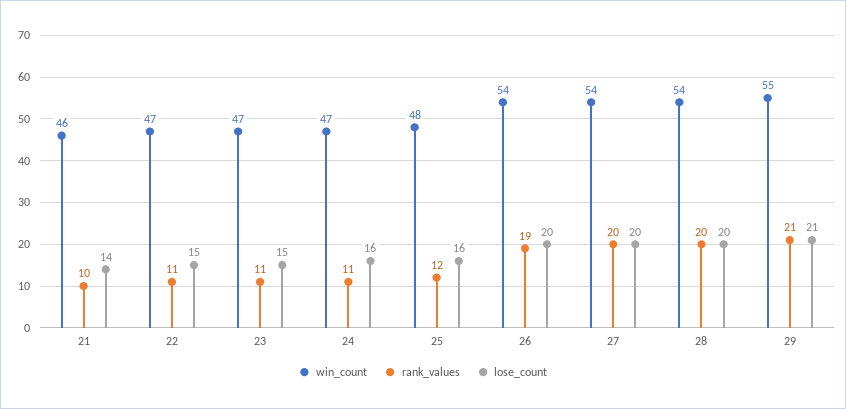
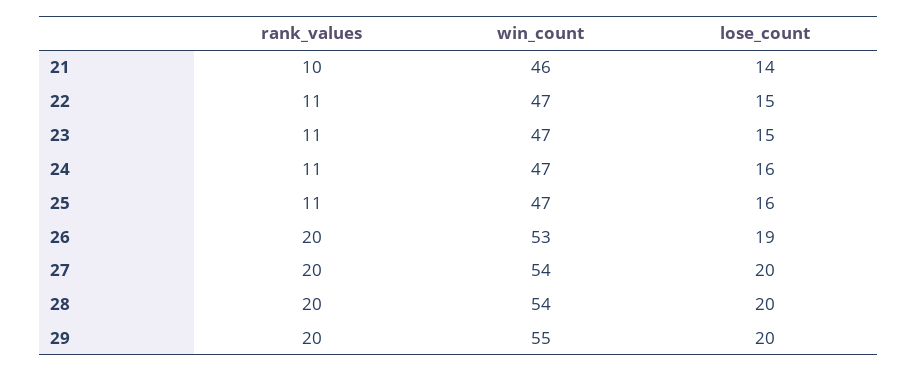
  {
    "win_count": {
      "21": 46,
      "22": 47,
      "23": 47,
      "24": 47,
-     "25": 48,
+     "25": 47,
-     "26": 54,
+     "26": 53,
      "27": 54,
      "28": 54,
      "29": 55
    },
    "rank_values": {
      "21": 10,
      "22": 11,
      "23": 11,
      "24": 11,
-     "25": 12,
+     "25": 11,
-     "26": 19,
+     "26": 20,
      "27": 20,
      "28": 20,
-     "29": 21
+     "29": 20
    },
    "lose_count": {
      "21": 14,
      "22": 15,
      "23": 15,
      "24": 16,
      "25": 16,
-     "26": 20,
+     "26": 19,
      "27": 20,
      "28": 20,
-     "29": 21
+     "29": 20
    }
  }

